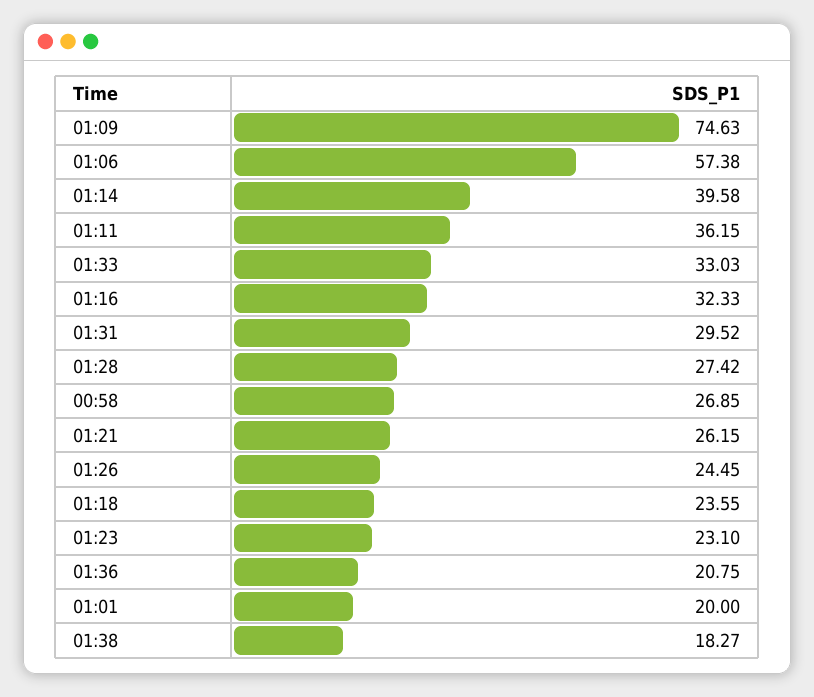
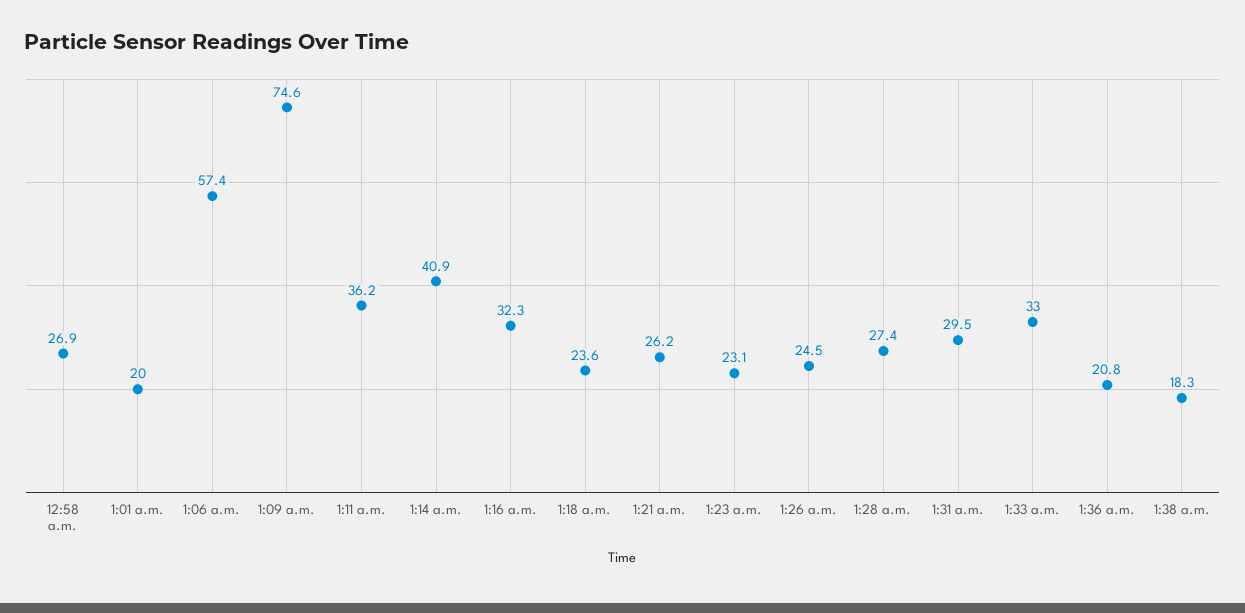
  {
    "01:09": 74.63,
    "01:06": 57.38,
-   "01:14": 39.58,
+   "01:14": 40.9,
    "01:11": 36.15,
    "01:33": 33.03,
    "01:16": 32.33,
    "01:31": 29.52,
    "01:28": 27.42,
    "00:58": 26.85,
    "01:21": 26.15,
    "01:26": 24.45,
    "01:18": 23.55,
    "01:23": 23.1,
    "01:36": 20.75,
    "01:01": 20,
    "01:38": 18.27
  }

